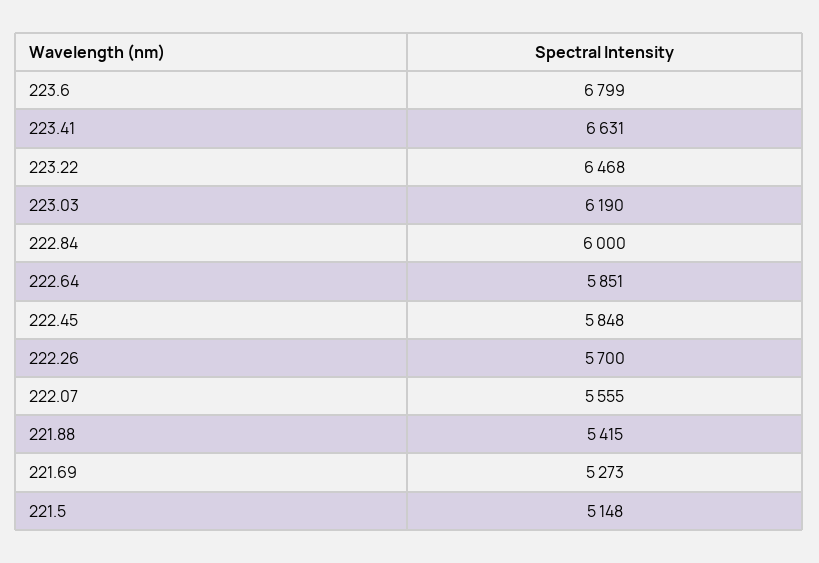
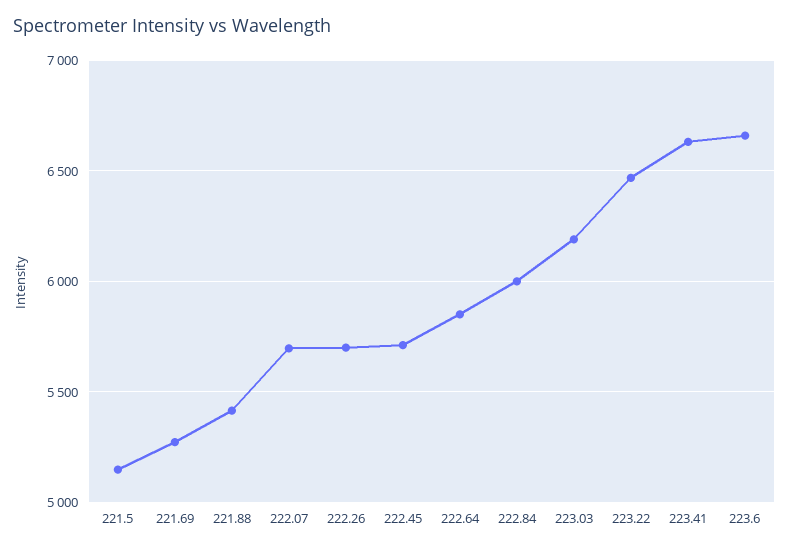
  {
-   "223.6": 6799,
+   "223.6": 6650,
    "223.41": 6631,
    "223.22": 6468,
    "223.03": 6190,
    "222.84": 6000,
    "222.64": 5851,
-   "222.45": 5848,
+   "222.45": 5700,
    "222.26": 5700,
-   "222.07": 5555,
+   "222.07": 5700,
    "221.88": 5415,
    "221.69": 5273,
    "221.5": 5148
  }

